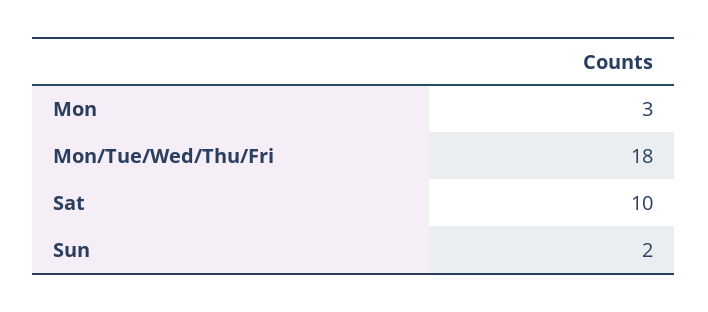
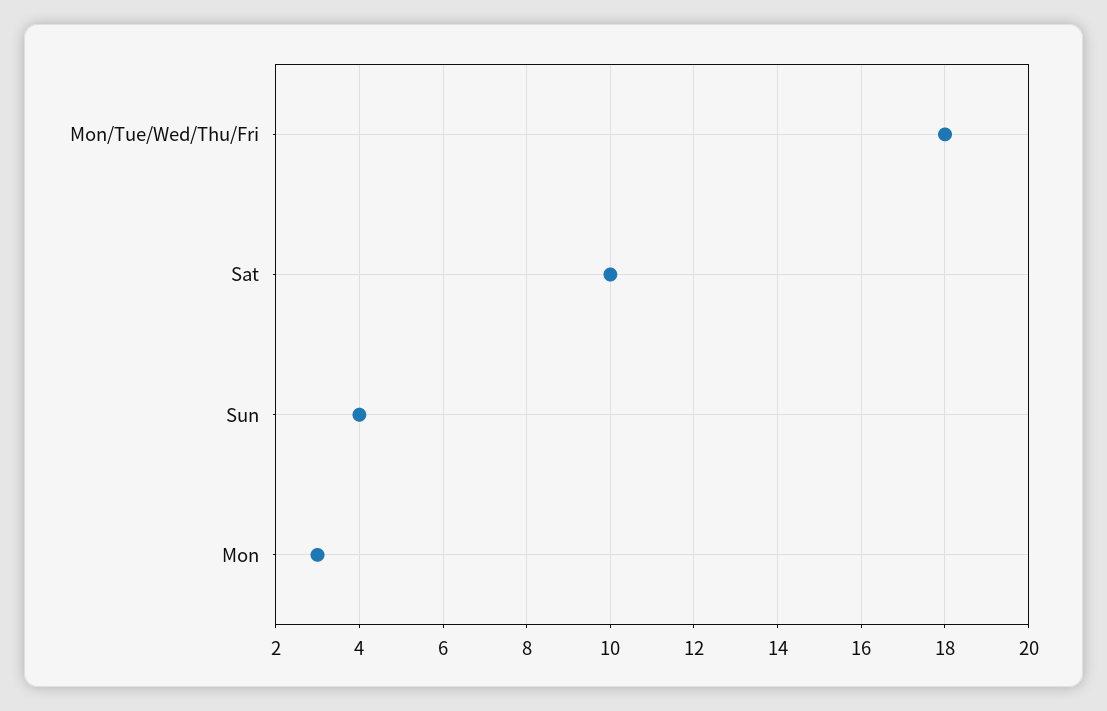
  {
    "Mon": 3,
    "Mon/Tue/Wed/Thu/Fri": 18,
    "Sat": 10,
-   "Sun": 2
+   "Sun": 4
  }

